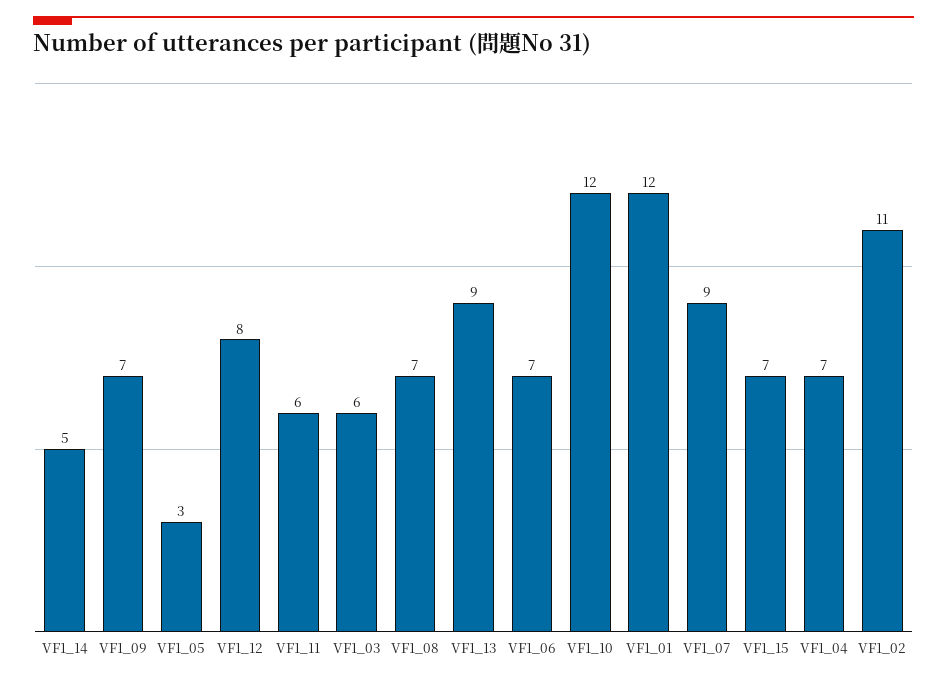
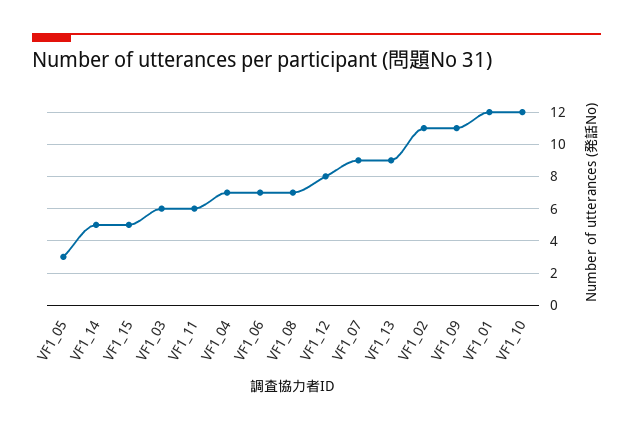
  {
    "VF1_14": 5,
-   "VF1_09": 7,
+   "VF1_09": 11,
    "VF1_05": 3,
    "VF1_12": 8,
    "VF1_11": 6,
    "VF1_03": 6,
    "VF1_08": 7,
    "VF1_13": 9,
    "VF1_06": 7,
    "VF1_10": 12,
    "VF1_01": 12,
    "VF1_07": 9,
-   "VF1_15": 7,
+   "VF1_15": 5,
    "VF1_04": 7,
    "VF1_02": 11
  }

